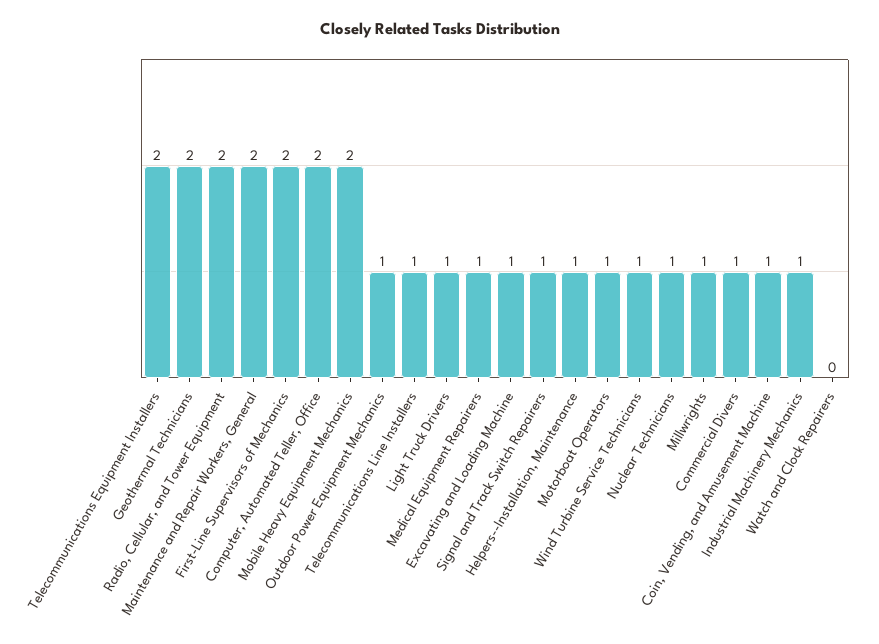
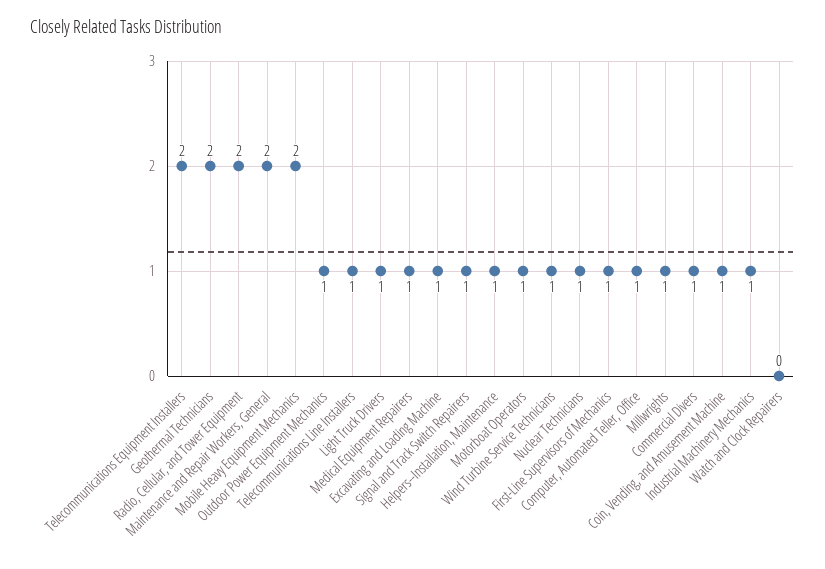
  {
    "Telecommunications Equipment Installers": 2,
    "Geothermal Technicians": 2,
    "Radio, Cellular, and Tower Equipment": 2,
    "Maintenance and Repair Workers, General": 2,
-   "First-Line Supervisors of Mechanics": 2,
+   "First-Line Supervisors of Mechanics": 1,
-   "Computer, Automated Teller, Office": 2,
+   "Computer, Automated Teller, Office": 1,
    "Mobile Heavy Equipment Mechanics": 2,
    "Outdoor Power Equipment Mechanics": 1,
    "Telecommunications Line Installers": 1,
    "Light Truck Drivers": 1,
    "Medical Equipment Repairers": 1,
    "Excavating and Loading Machine": 1,
    "Signal and Track Switch Repairers": 1,
    "Helpers--Installation, Maintenance": 1,
    "Motorboat Operators": 1,
    "Wind Turbine Service Technicians": 1,
    "Nuclear Technicians": 1,
    "Millwrights": 1,
    "Commercial Divers": 1,
    "Coin, Vending, and Amusement Machine": 1,
    "Industrial Machinery Mechanics": 1,
    "Watch and Clock Repairers": 0
  }

